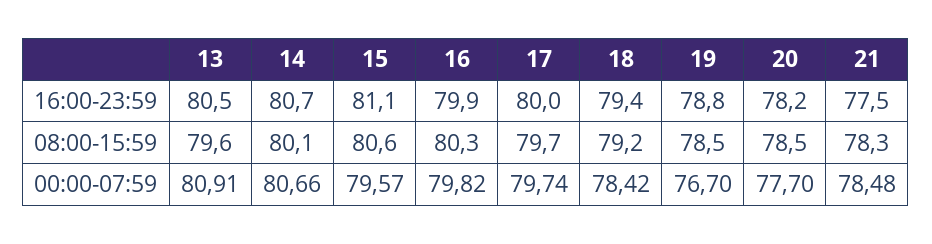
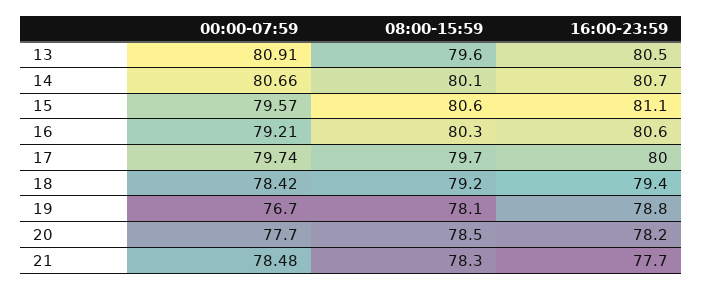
  {
    "13": {
      "16:00-23:59": 80.5,
      "08:00-15:59": 79.6,
      "00:00-07:59": 80.91
    },
    "14": {
      "16:00-23:59": 80.7,
      "08:00-15:59": 80.1,
      "00:00-07:59": 80.66
    },
    "15": {
      "16:00-23:59": 81.1,
      "08:00-15:59": 80.6,
      "00:00-07:59": 79.57
    },
    "16": {
-     "16:00-23:59": 79.9,
+     "16:00-23:59": 80.6,
      "08:00-15:59": 80.3,
-     "00:00-07:59": 79.82
+     "00:00-07:59": 79.21
    },
    "17": {
      "16:00-23:59": 80,
      "08:00-15:59": 79.7,
      "00:00-07:59": 79.74
    },
    "18": {
      "16:00-23:59": 79.4,
      "08:00-15:59": 79.2,
      "00:00-07:59": 78.42
    },
    "19": {
      "16:00-23:59": 78.8,
-     "08:00-15:59": 78.5,
+     "08:00-15:59": 78.1,
      "00:00-07:59": 76.7
    },
    "20": {
      "16:00-23:59": 78.2,
      "08:00-15:59": 78.5,
      "00:00-07:59": 77.7
    },
    "21": {
-     "16:00-23:59": 77.5,
+     "16:00-23:59": 77.7,
      "08:00-15:59": 78.3,
      "00:00-07:59": 78.48
    }
  }

